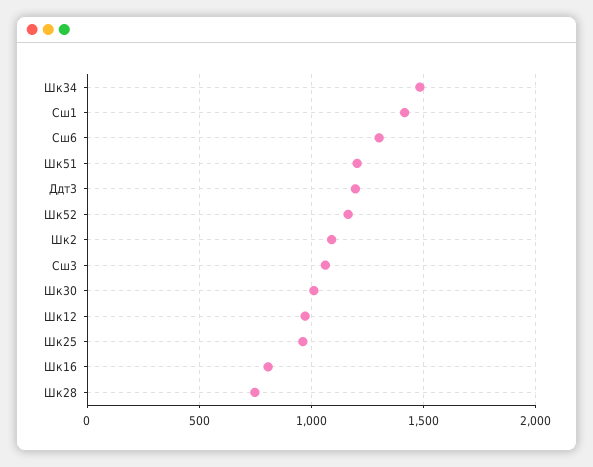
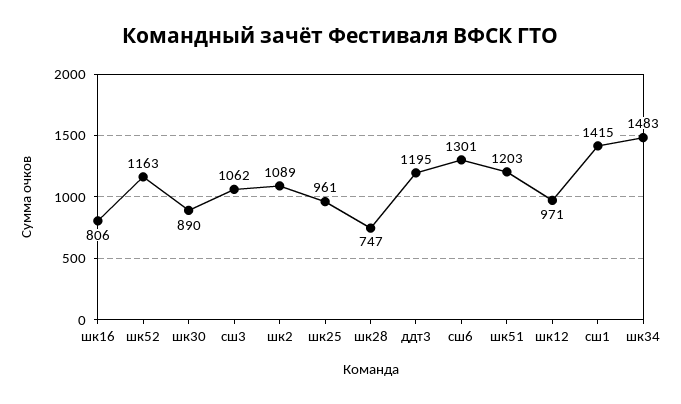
  {
    "Шк34": 1483,
    "Сш1": 1415,
    "Сш6": 1301,
    "Шк51": 1203,
    "Ддт3": 1195,
    "Шк52": 1163,
    "Шк2": 1089,
    "Сш3": 1062,
-   "Шк30": 1000,
+   "Шк30": 890,
    "Шк12": 971,
    "Шк25": 961,
    "Шк16": 806,
    "Шк28": 747
  }

